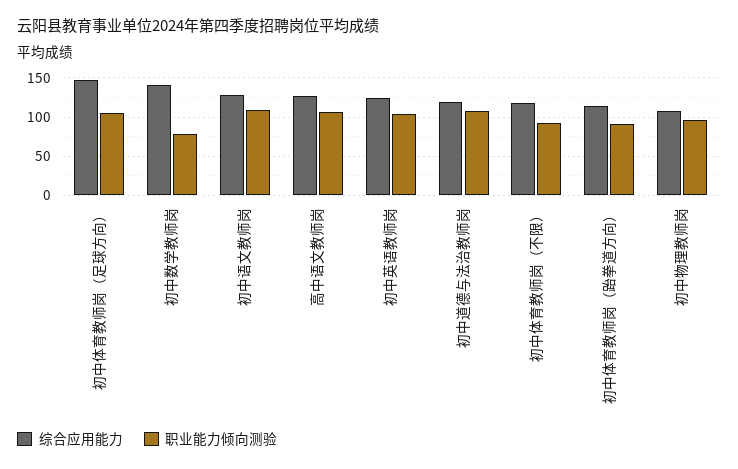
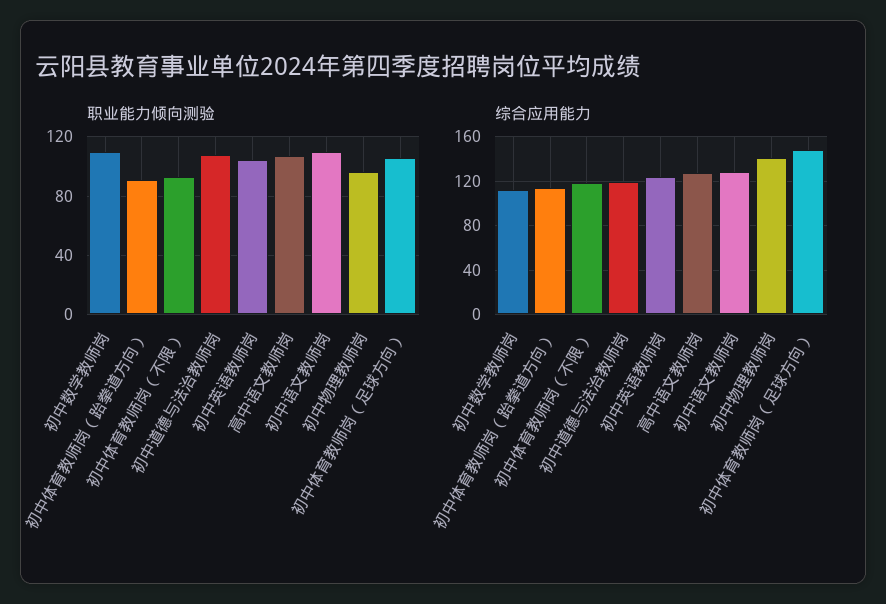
  {
    "综合应用能力": {
      "初中体育教师岗（足球方向）": 150,
-     "初中数学教师岗": 140,
+     "初中数学教师岗": 110,
      "初中语文教师岗": 130,
      "高中语文教师岗": 130,
      "初中英语教师岗": 120,
      "初中道德与法治教师岗": 120,
      "初中体育教师岗（不限）": 120,
      "初中体育教师岗（跆拳道方向）": 110,
-     "初中物理教师岗": 110
+     "初中物理教师岗": 140
    },
    "职业能力倾向测验": {
      "初中体育教师岗（足球方向）": 105,
-     "初中数学教师岗": 80,
+     "初中数学教师岗": 110,
      "初中语文教师岗": 110,
      "高中语文教师岗": 105,
      "初中英语教师岗": 105,
      "初中道德与法治教师岗": 110,
      "初中体育教师岗（不限）": 95,
      "初中体育教师岗（跆拳道方向）": 90,
      "初中物理教师岗": 95
    }
  }

